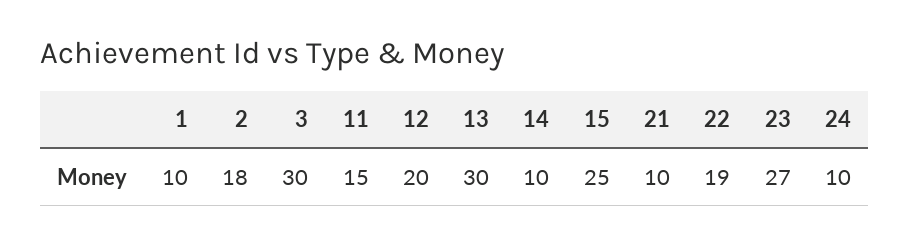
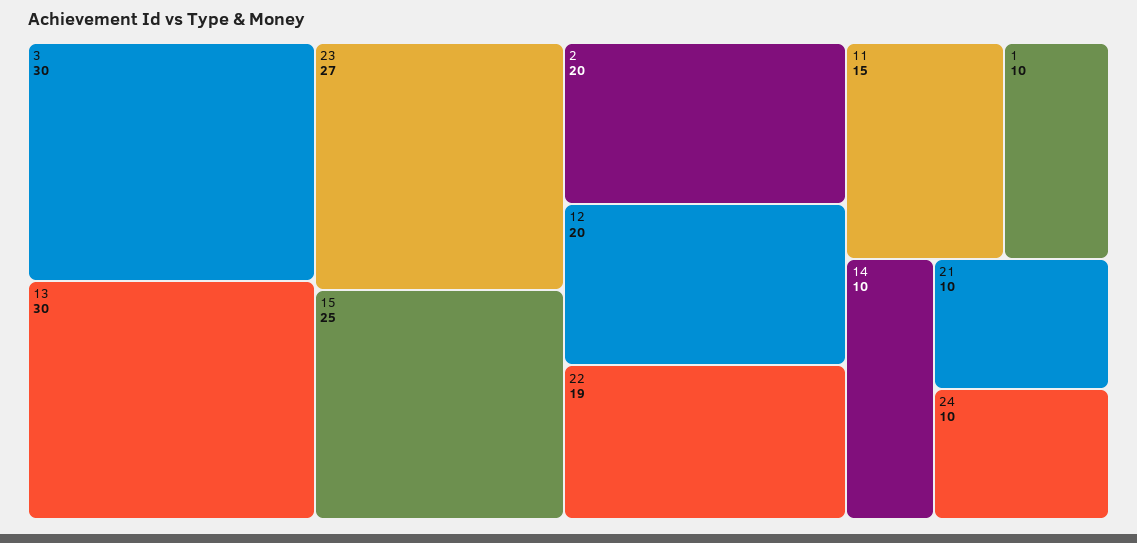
  {
    "1": 10,
-   "2": 18,
+   "2": 20,
    "3": 30,
    "11": 15,
    "12": 20,
    "13": 30,
    "14": 10,
    "15": 25,
    "21": 10,
    "22": 19,
    "23": 27,
    "24": 10
  }

